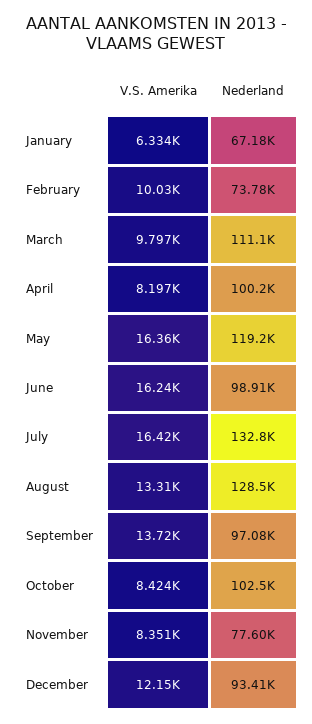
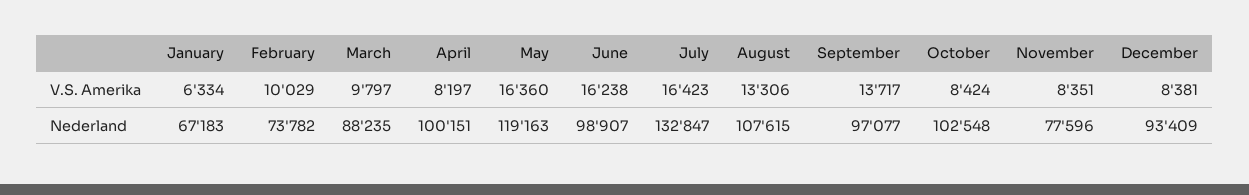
  {
    "V.S. Amerika": {
      "January": 6334,
      "February": 10029,
      "March": 9797,
      "April": 8197,
      "May": 16360,
      "June": 16238,
      "July": 16423,
      "August": 13306,
      "September": 13717,
      "October": 8424,
      "November": 8351,
-     "December": 12150
+     "December": 8381
    },
    "Nederland": {
      "January": 67183,
      "February": 73782,
-     "March": 111100,
+     "March": 88235,
      "April": 100151,
      "May": 119163,
      "June": 98907,
      "July": 132847,
-     "August": 128500,
+     "August": 107615,
      "September": 97077,
      "October": 102548,
      "November": 77596,
      "December": 93409
    }
  }

